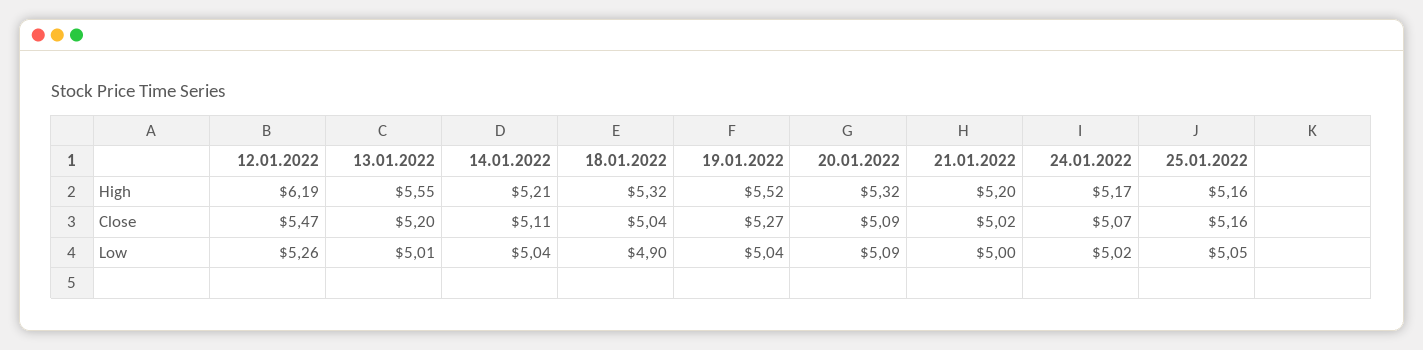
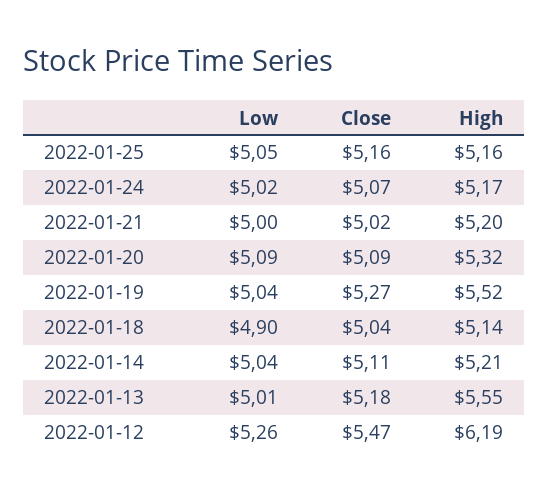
  {
    "12.01.2022": {
      "High": 6.19,
      "Close": 5.47,
      "Low": 5.26
    },
    "13.01.2022": {
      "High": 5.55,
-     "Close": 5.2,
+     "Close": 5.18,
      "Low": 5.01
    },
    "14.01.2022": {
      "High": 5.21,
      "Close": 5.11,
      "Low": 5.04
    },
    "18.01.2022": {
-     "High": 5.32,
+     "High": 5.14,
      "Close": 5.04,
      "Low": 4.9
    },
    "19.01.2022": {
      "High": 5.52,
      "Close": 5.27,
      "Low": 5.04
    },
    "20.01.2022": {
      "High": 5.32,
      "Close": 5.09,
      "Low": 5.09
    },
    "21.01.2022": {
      "High": 5.2,
      "Close": 5.02,
      "Low": 5
    },
    "24.01.2022": {
      "High": 5.17,
      "Close": 5.07,
      "Low": 5.02
    },
    "25.01.2022": {
      "High": 5.16,
      "Close": 5.16,
      "Low": 5.05
    }
  }

